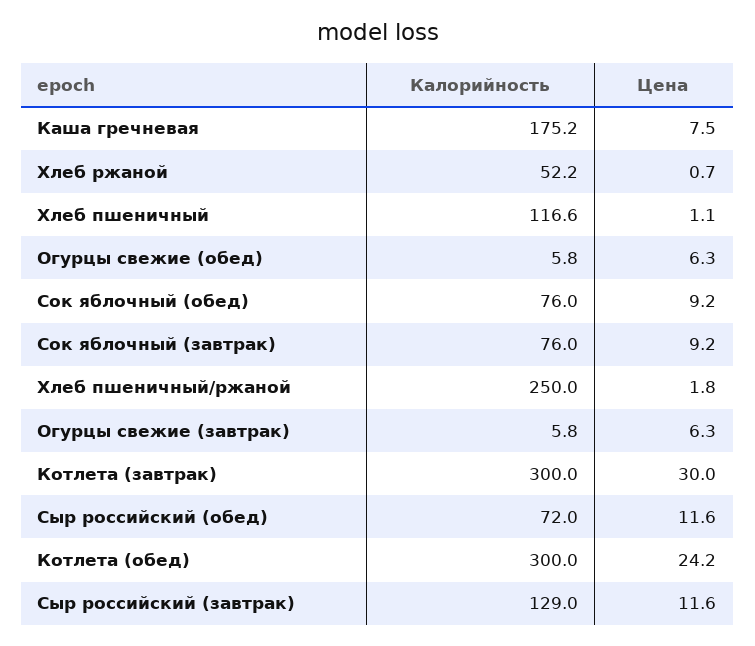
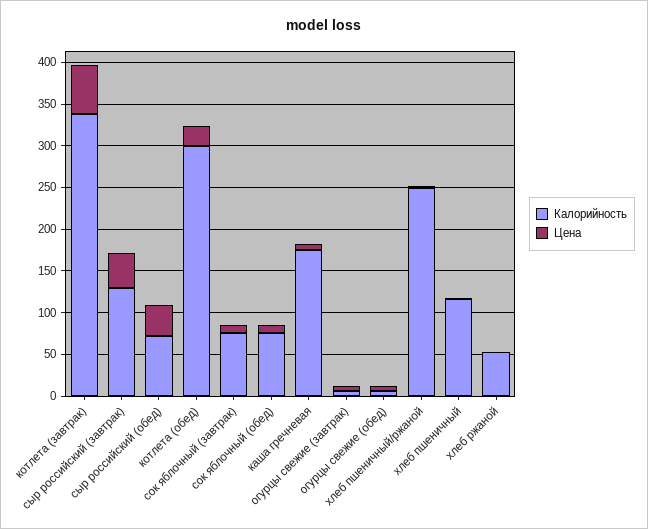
  {
    "Калорийность": {
      "Каша гречневая": 175.2,
      "Хлеб ржаной": 52.2,
      "Хлеб пшеничный": 116.6,
      "Огурцы свежие (обед)": 5.8,
      "Сок яблочный (обед)": 76,
      "Сок яблочный (завтрак)": 76,
      "Хлеб пшеничный/ржаной": 250,
      "Огурцы свежие (завтрак)": 5.8,
-     "Котлета (завтрак)": 300,
+     "Котлета (завтрак)": 340,
      "Сыр российский (обед)": 72,
      "Котлета (обед)": 300,
      "Сыр российский (завтрак)": 129
    },
    "Цена": {
      "Каша гречневая": 7.5,
      "Хлеб ржаной": 0.7,
      "Хлеб пшеничный": 1.1,
      "Огурцы свежие (обед)": 6.3,
      "Сок яблочный (обед)": 9.2,
      "Сок яблочный (завтрак)": 9.2,
      "Хлеб пшеничный/ржаной": 1.8,
      "Огурцы свежие (завтрак)": 6.3,
-     "Котлета (завтрак)": 30,
+     "Котлета (завтрак)": 60,
-     "Сыр российский (обед)": 11.6,
+     "Сыр российский (обед)": 40,
      "Котлета (обед)": 24.2,
-     "Сыр российский (завтрак)": 11.6
+     "Сыр российский (завтрак)": 40
    }
  }

